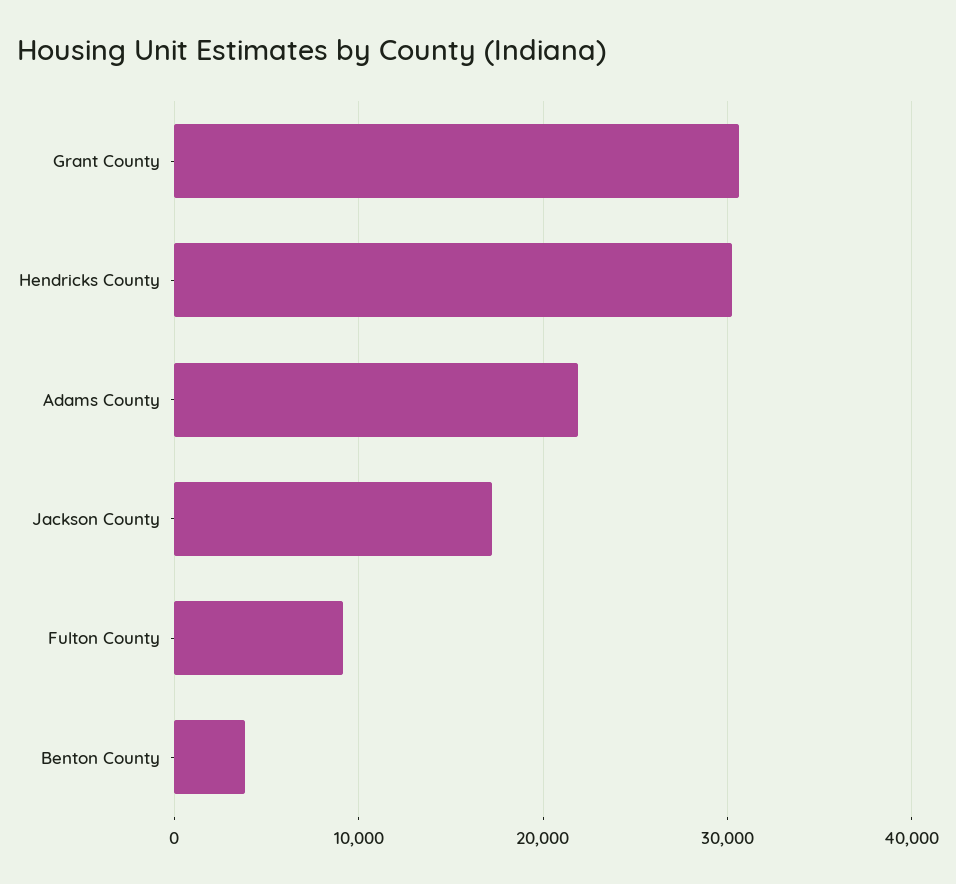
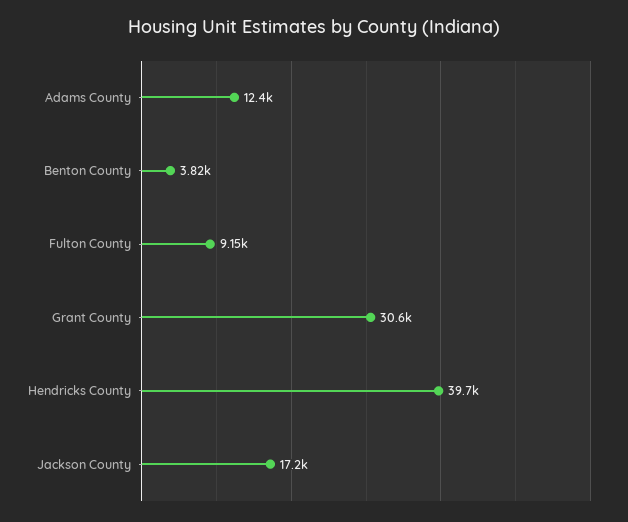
  {
    "Grant County": 30600,
-   "Hendricks County": 30000,
+   "Hendricks County": 39700,
-   "Adams County": 22000,
+   "Adams County": 12400,
    "Jackson County": 17200,
    "Fulton County": 9150,
    "Benton County": 3820
  }

